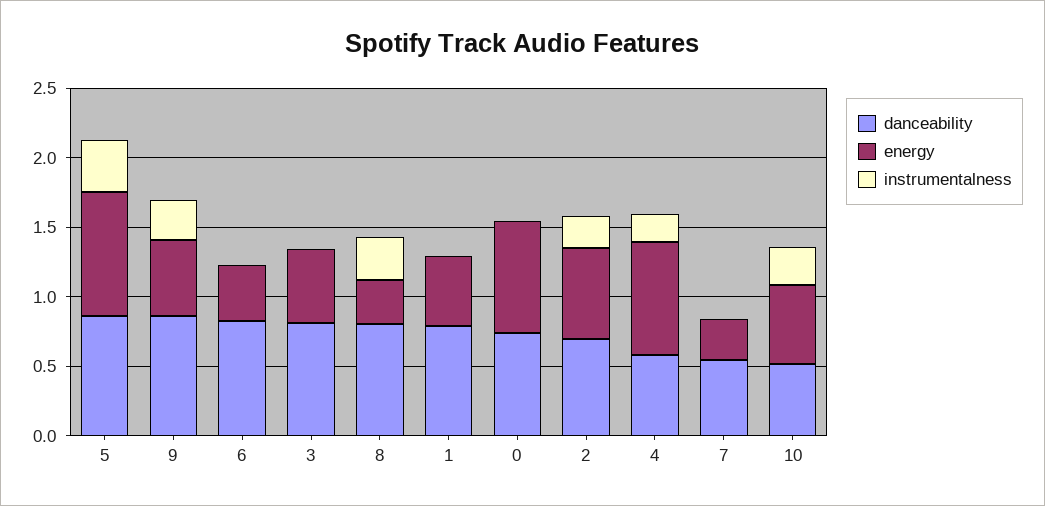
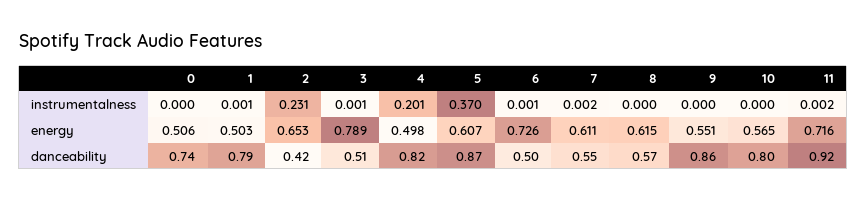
  {
    "danceability": {
      "5": 0.87,
      "9": 0.86,
-     "6": 0.8,
+     "6": 0.5,
-     "3": 0.8,
+     "3": 0.51,
-     "8": 0.8,
+     "8": 0.57,
      "1": 0.79,
      "0": 0.74,
-     "2": 0.7,
+     "2": 0.42,
-     "4": 0.6,
+     "4": 0.82,
      "7": 0.55,
-     "10": 0.5
+     "10": 0.8,
+     "11": 0.92
    },
    "energy": {
-     "5": 0.9,
+     "5": 0.607,
      "9": 0.551,
-     "6": 0.4,
+     "6": 0.726,
-     "3": 0.5,
+     "3": 0.789,
-     "8": 0.3,
+     "8": 0.615,
      "1": 0.503,
-     "0": 0.8,
+     "0": 0.506,
      "2": 0.653,
-     "4": 0.8,
+     "4": 0.498,
-     "7": 0.3,
+     "7": 0.611,
-     "10": 0.565
+     "10": 0.565,
+     "11": 0.716
    },
    "instrumentalness": {
      "5": 0.37,
-     "9": 0.3,
+     "9": 0,
      "6": 0.001,
      "3": 0.001,
-     "8": 0.3,
+     "8": 0,
      "1": 0.001,
      "0": 0,
      "2": 0.231,
      "4": 0.201,
      "7": 0.002,
-     "10": 0.3
+     "10": 0,
+     "11": 0.002
    }
  }

